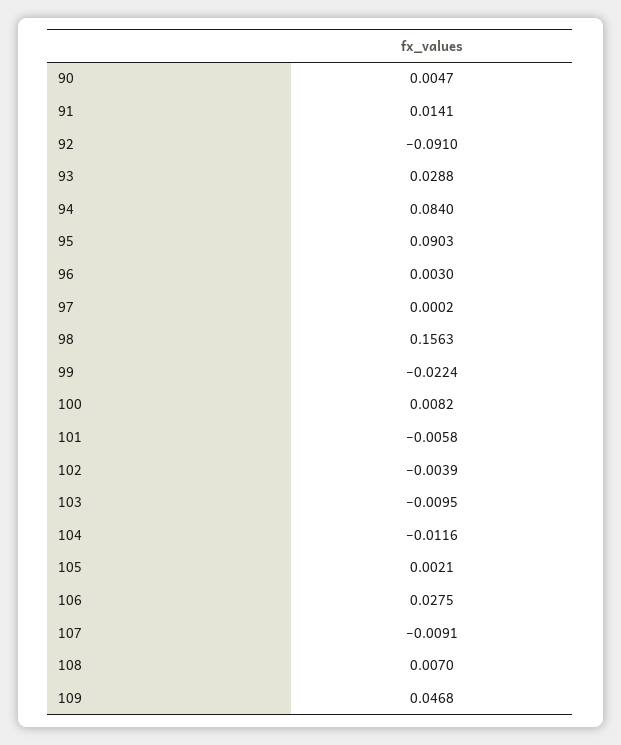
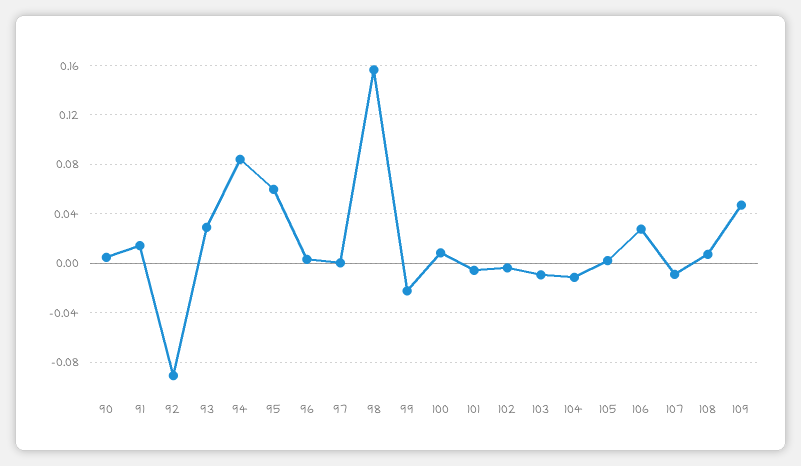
  {
    "90": 0.0047,
    "91": 0.0141,
    "92": -0.091,
    "93": 0.0288,
    "94": 0.084,
-   "95": 0.0903,
+   "95": 0.06,
    "96": 0.003,
    "97": 0.0002,
    "98": 0.1563,
    "99": -0.0224,
    "100": 0.0082,
    "101": -0.0058,
    "102": -0.0039,
    "103": -0.0095,
    "104": -0.0116,
    "105": 0.0021,
    "106": 0.0275,
    "107": -0.0091,
    "108": 0.007,
    "109": 0.0468
  }

